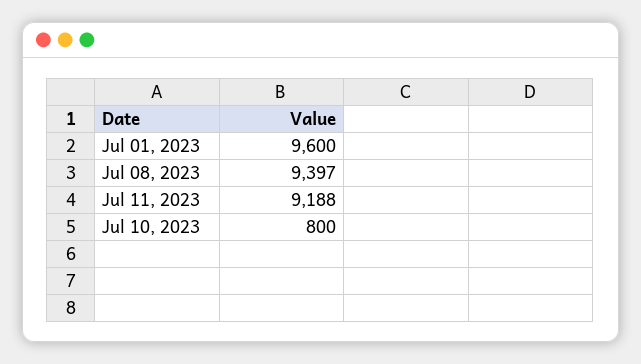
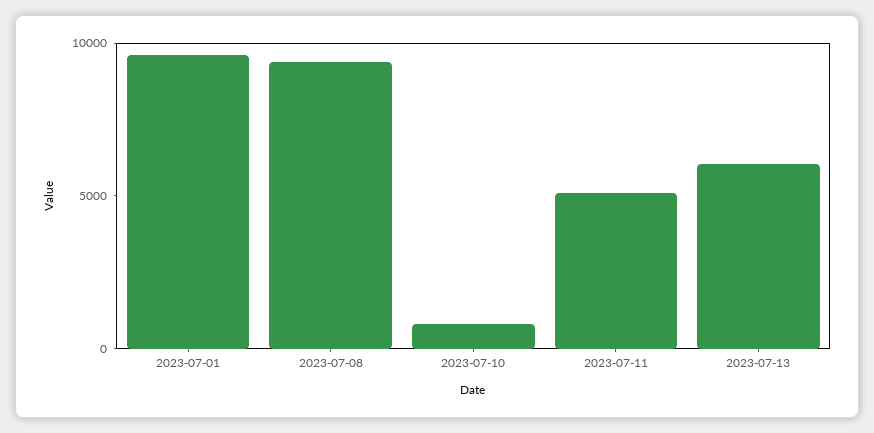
  {
    "Jul 01, 2023": 9600,
    "Jul 08, 2023": 9397,
-   "Jul 11, 2023": 9188,
+   "Jul 11, 2023": 5000,
-   "Jul 10, 2023": 800
+   "Jul 10, 2023": 800,
+   "2023-07-13": 6000
  }

